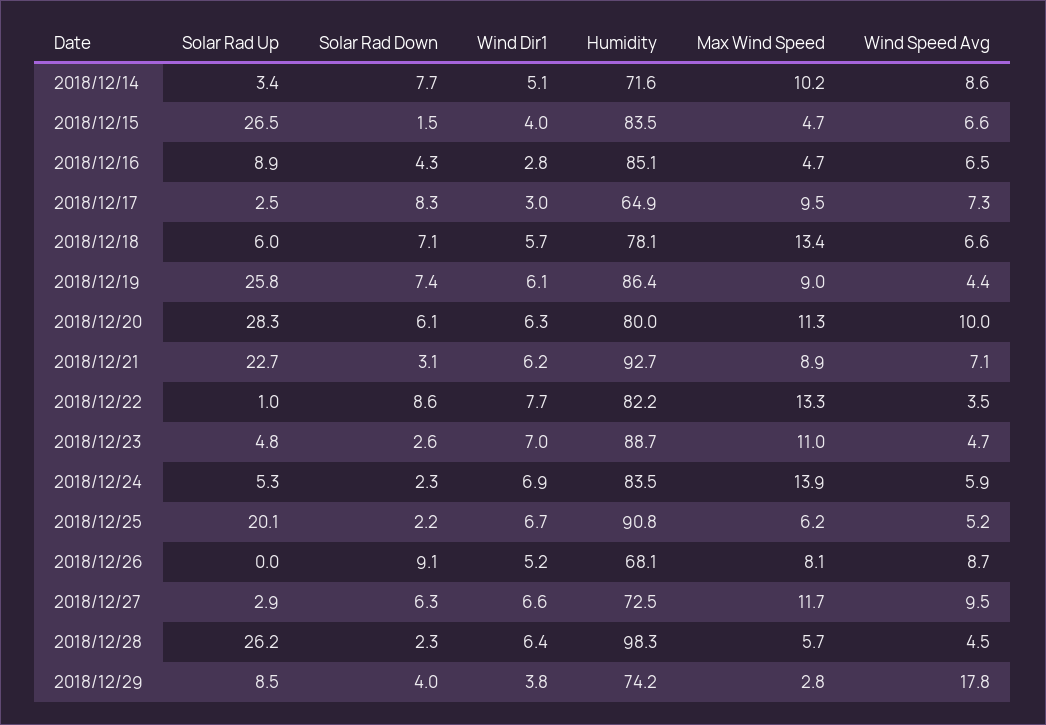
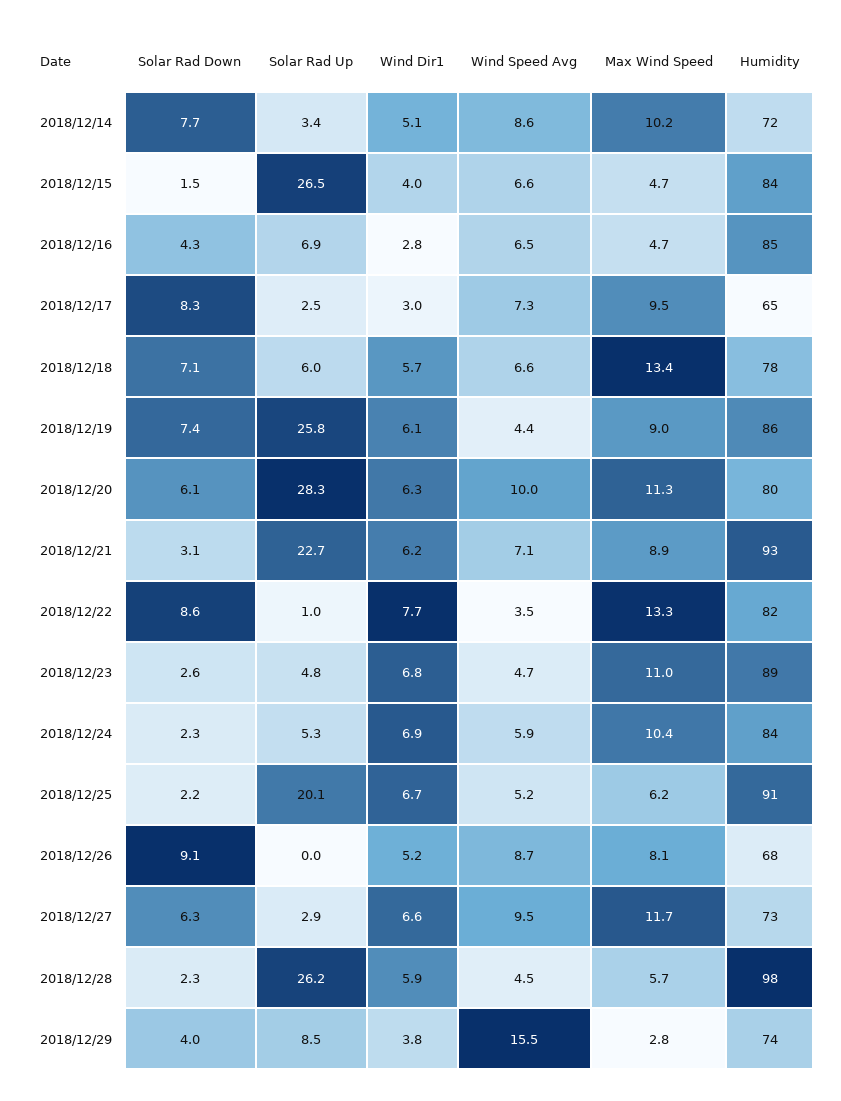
  {
    "Solar Rad Up": {
      "2018/12/14": 3.4,
      "2018/12/15": 26.5,
-     "2018/12/16": 8.9,
+     "2018/12/16": 6.9,
      "2018/12/17": 2.5,
      "2018/12/18": 6,
      "2018/12/19": 25.8,
      "2018/12/20": 28.3,
      "2018/12/21": 22.7,
      "2018/12/22": 1,
      "2018/12/23": 4.8,
      "2018/12/24": 5.3,
      "2018/12/25": 20.1,
      "2018/12/26": 0,
      "2018/12/27": 2.9,
      "2018/12/28": 26.2,
      "2018/12/29": 8.5
    },
    "Solar Rad Down": {
      "2018/12/14": 7.7,
      "2018/12/15": 1.5,
      "2018/12/16": 4.3,
      "2018/12/17": 8.3,
      "2018/12/18": 7.1,
      "2018/12/19": 7.4,
      "2018/12/20": 6.1,
      "2018/12/21": 3.1,
      "2018/12/22": 8.6,
      "2018/12/23": 2.6,
      "2018/12/24": 2.3,
      "2018/12/25": 2.2,
      "2018/12/26": 9.1,
      "2018/12/27": 6.3,
      "2018/12/28": 2.3,
      "2018/12/29": 4
    },
    "Wind Dir1": {
      "2018/12/14": 5.1,
      "2018/12/15": 4,
      "2018/12/16": 2.8,
      "2018/12/17": 3,
      "2018/12/18": 5.7,
      "2018/12/19": 6.1,
      "2018/12/20": 6.3,
      "2018/12/21": 6.2,
      "2018/12/22": 7.7,
-     "2018/12/23": 7,
+     "2018/12/23": 6.8,
      "2018/12/24": 6.9,
      "2018/12/25": 6.7,
      "2018/12/26": 5.2,
      "2018/12/27": 6.6,
-     "2018/12/28": 6.4,
+     "2018/12/28": 5.9,
      "2018/12/29": 3.8
    },
    "Humidity": {
      "2018/12/14": 71.6,
      "2018/12/15": 83.5,
      "2018/12/16": 85.1,
      "2018/12/17": 64.9,
      "2018/12/18": 78.1,
      "2018/12/19": 86.4,
      "2018/12/20": 80,
      "2018/12/21": 92.7,
      "2018/12/22": 82.2,
      "2018/12/23": 88.7,
      "2018/12/24": 83.5,
      "2018/12/25": 90.8,
      "2018/12/26": 68.1,
      "2018/12/27": 72.5,
      "2018/12/28": 98.3,
      "2018/12/29": 74.2
    },
    "Max Wind Speed": {
      "2018/12/14": 10.2,
      "2018/12/15": 4.7,
      "2018/12/16": 4.7,
      "2018/12/17": 9.5,
      "2018/12/18": 13.4,
      "2018/12/19": 9,
      "2018/12/20": 11.3,
      "2018/12/21": 8.9,
      "2018/12/22": 13.3,
      "2018/12/23": 11,
-     "2018/12/24": 13.9,
+     "2018/12/24": 10.4,
      "2018/12/25": 6.2,
      "2018/12/26": 8.1,
      "2018/12/27": 11.7,
      "2018/12/28": 5.7,
      "2018/12/29": 2.8
    },
    "Wind Speed Avg": {
      "2018/12/14": 8.6,
      "2018/12/15": 6.6,
      "2018/12/16": 6.5,
      "2018/12/17": 7.3,
      "2018/12/18": 6.6,
      "2018/12/19": 4.4,
      "2018/12/20": 10,
      "2018/12/21": 7.1,
      "2018/12/22": 3.5,
      "2018/12/23": 4.7,
      "2018/12/24": 5.9,
      "2018/12/25": 5.2,
      "2018/12/26": 8.7,
      "2018/12/27": 9.5,
      "2018/12/28": 4.5,
-     "2018/12/29": 17.8
+     "2018/12/29": 15.5
    }
  }

